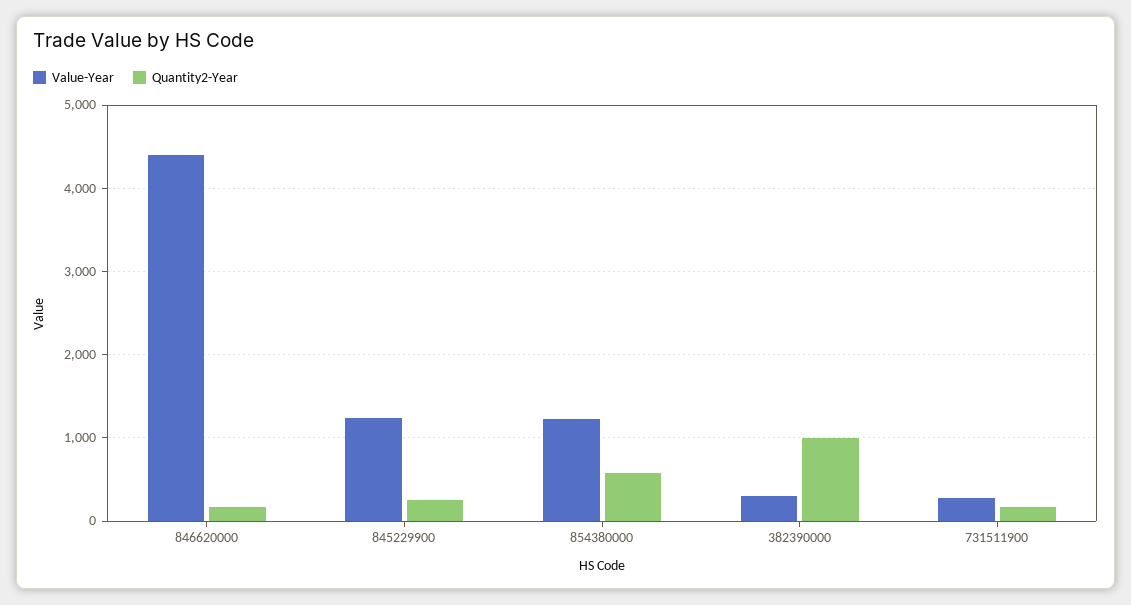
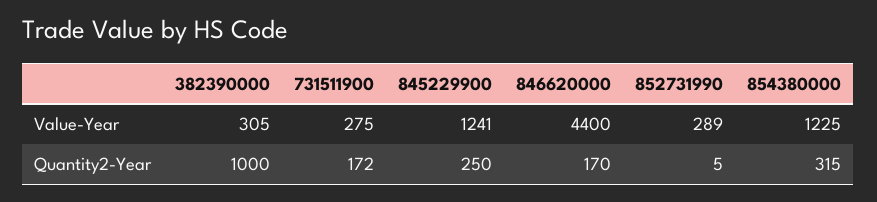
  {
    "Value-Year": {
      "846620000": 4400,
      "845229900": 1241,
      "854380000": 1225,
      "382390000": 305,
-     "731511900": 275
+     "731511900": 275,
+     "852731990": 289
    },
    "Quantity2-Year": {
      "846620000": 170,
      "845229900": 250,
-     "854380000": 600,
+     "854380000": 315,
      "382390000": 1000,
-     "731511900": 172
+     "731511900": 172,
+     "852731990": 5
    }
  }

